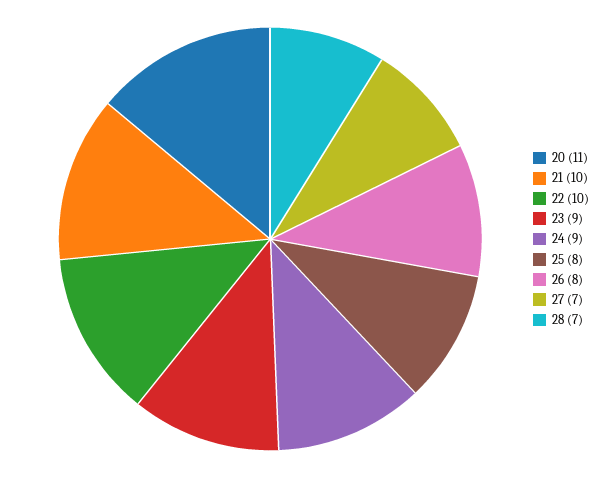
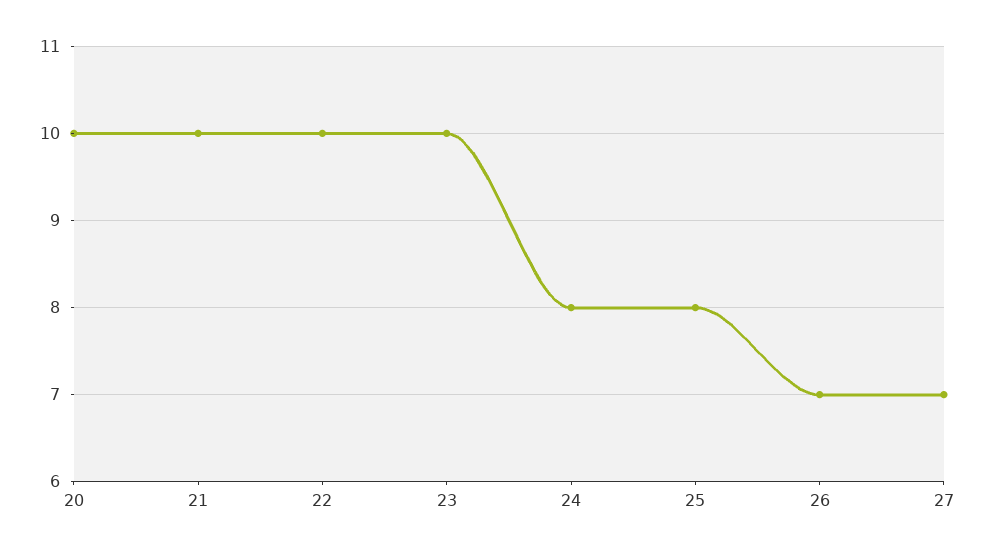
  {
-   "20": 11,
+   "20": 10,
    "21": 10,
    "22": 10,
-   "23": 9,
+   "23": 10,
-   "24": 9,
+   "24": 8,
    "25": 8,
-   "26": 8,
+   "26": 7,
-   "27": 7,
+   "27": 7
-   "28": 7
  }

